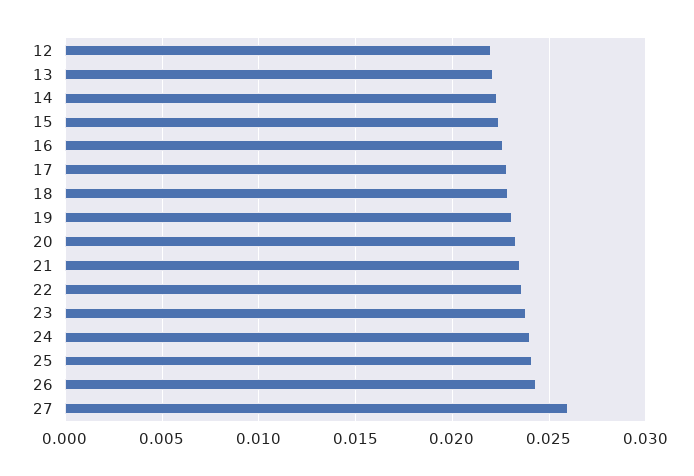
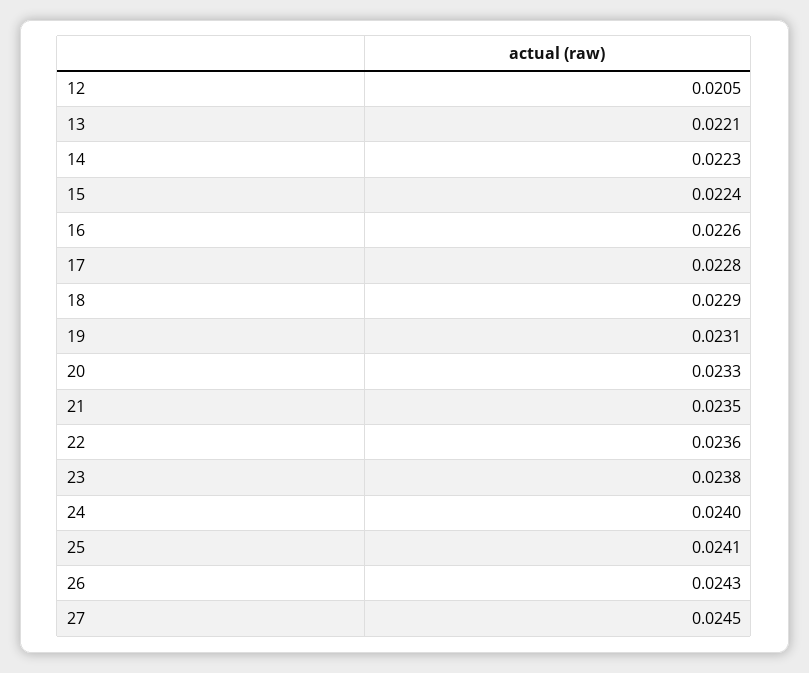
  {
-   "12": 0.022,
+   "12": 0.0205,
    "13": 0.0221,
    "14": 0.0223,
    "15": 0.0224,
    "16": 0.0226,
    "17": 0.0228,
    "18": 0.0229,
    "19": 0.0231,
    "20": 0.0233,
    "21": 0.0235,
    "22": 0.0236,
    "23": 0.0238,
    "24": 0.024,
    "25": 0.0241,
    "26": 0.0243,
-   "27": 0.026
+   "27": 0.0245
  }

